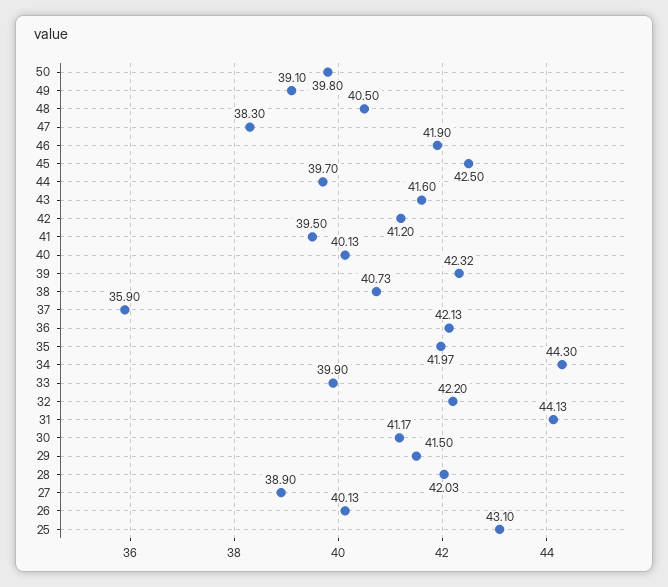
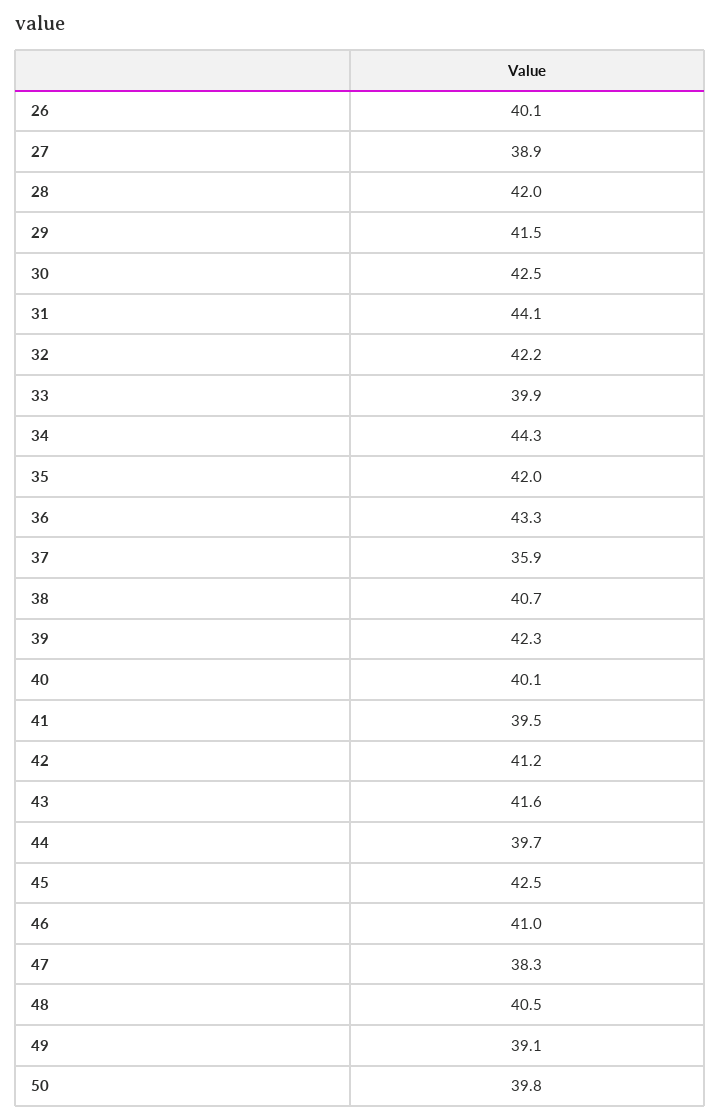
  {
    "50": 39.8,
    "49": 39.1,
    "48": 40.5,
    "47": 38.3,
-   "46": 41.9,
+   "46": 41,
    "45": 42.5,
    "44": 39.7,
    "43": 41.6,
    "42": 41.2,
    "41": 39.5,
    "40": 40.13,
    "39": 42.32,
    "38": 40.73,
    "37": 35.9,
-   "36": 42.13,
+   "36": 43.3,
    "35": 41.97,
    "34": 44.3,
    "33": 39.9,
    "32": 42.2,
    "31": 44.13,
-   "30": 41.17,
+   "30": 42.5,
    "29": 41.5,
    "28": 42.03,
    "27": 38.9,
-   "26": 40.13,
+   "26": 40.13
-   "25": 43.1
  }

